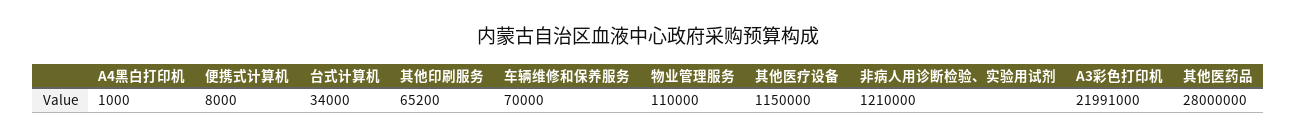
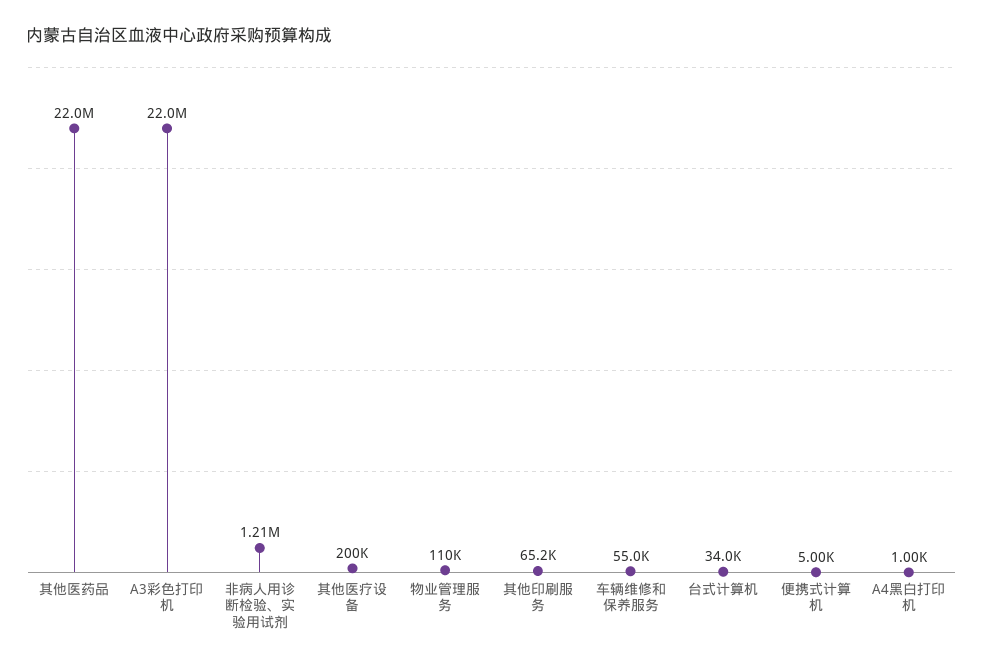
  {
    "A4黑白打印机": 1000,
-   "便携式计算机": 8000,
+   "便携式计算机": 5000,
    "台式计算机": 34000,
    "其他印刷服务": 65200,
-   "车辆维修和保养服务": 70000,
+   "车辆维修和保养服务": 55000,
    "物业管理服务": 110000,
-   "其他医疗设备": 1150000,
+   "其他医疗设备": 200000,
    "非病人用诊断检验、实验用试剂": 1210000,
    "A3彩色打印机": 21991000,
-   "其他医药品": 28000000
+   "其他医药品": 22000000
  }

